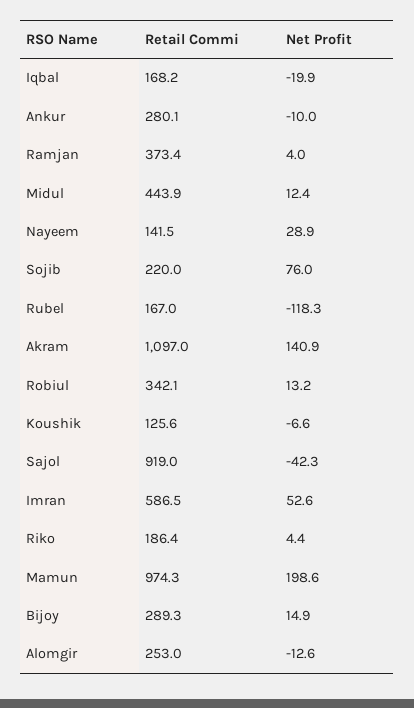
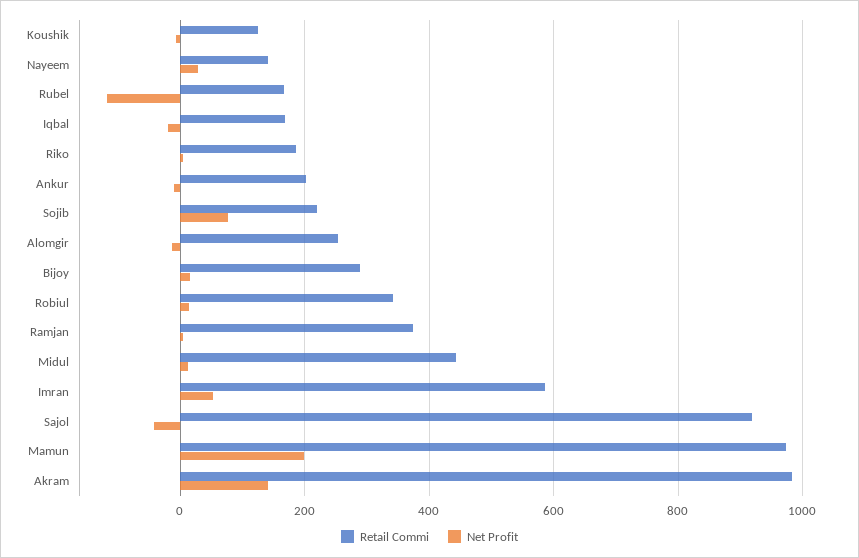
  {
    "Retail Commi": {
      "Iqbal": 168.2,
-     "Ankur": 280.1,
+     "Ankur": 200,
      "Ramjan": 373.4,
      "Midul": 443.9,
      "Nayeem": 141.5,
      "Sojib": 220,
      "Rubel": 167,
-     "Akram": 1097,
+     "Akram": 980,
      "Robiul": 342.1,
      "Koushik": 125.6,
      "Sajol": 919,
      "Imran": 586.5,
      "Riko": 186.4,
      "Mamun": 974.3,
      "Bijoy": 289.3,
      "Alomgir": 253
    },
    "Net Profit": {
      "Iqbal": -19.9,
      "Ankur": -10,
      "Ramjan": 4,
      "Midul": 12.4,
      "Nayeem": 28.9,
      "Sojib": 76,
      "Rubel": -118.3,
      "Akram": 140.9,
      "Robiul": 13.2,
      "Koushik": -6.6,
      "Sajol": -42.3,
      "Imran": 52.6,
      "Riko": 4.4,
      "Mamun": 198.6,
      "Bijoy": 14.9,
      "Alomgir": -12.6
    }
  }

